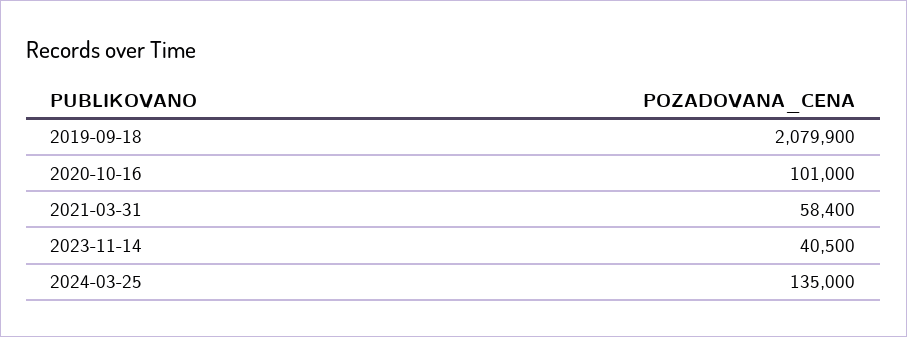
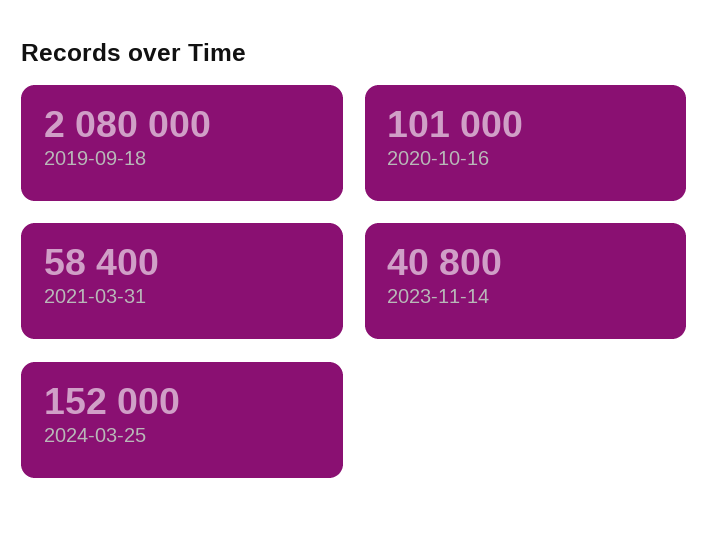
  {
-   "2019-09-18": 2079900,
+   "2019-09-18": 2080000,
    "2020-10-16": 101000,
    "2021-03-31": 58400,
-   "2023-11-14": 40500,
+   "2023-11-14": 40800,
-   "2024-03-25": 135000
+   "2024-03-25": 152000
  }

